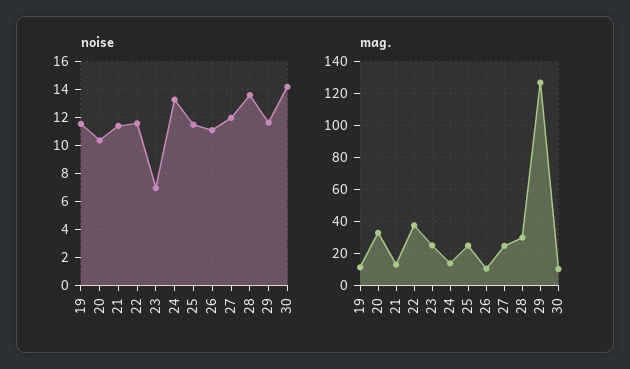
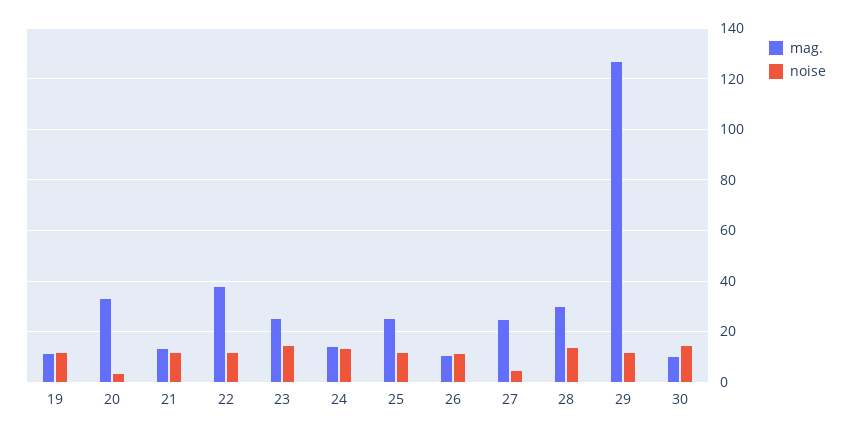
  {
    "noise": {
      "19": 11.5,
-     "20": 10.5,
+     "20": 2.5,
      "21": 11.5,
      "22": 11.5,
-     "23": 7,
+     "23": 15,
      "24": 13.5,
      "25": 11.5,
      "26": 11,
-     "27": 12,
+     "27": 5,
      "28": 13.5,
      "29": 11.5,
      "30": 14
    },
    "mag.": {
      "19": 12.5,
      "20": 32.5,
      "21": 12.5,
      "22": 37.5,
      "23": 25,
      "24": 12.5,
      "25": 25,
      "26": 10,
      "27": 25,
      "28": 30,
      "29": 127.5,
      "30": 10
    }
  }

